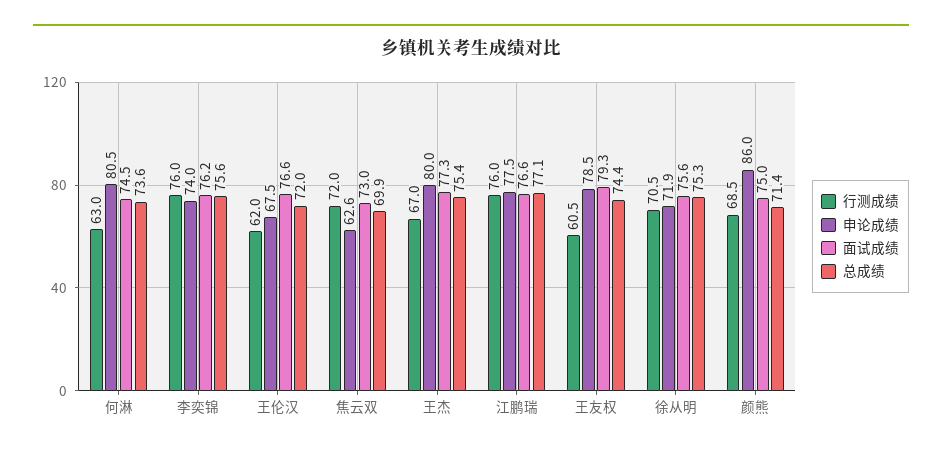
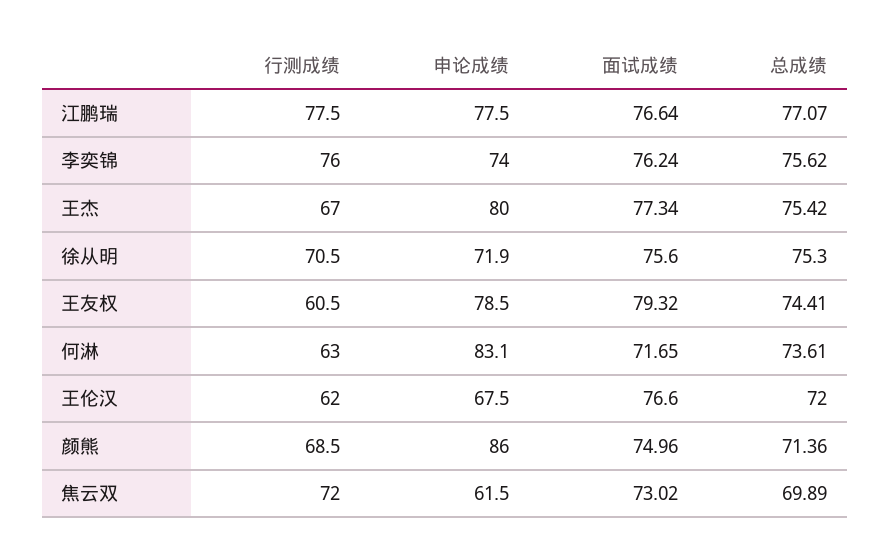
  {
    "行测成绩": {
      "何淋": 63,
      "李奕锦": 76,
      "王伦汉": 62,
      "焦云双": 72,
      "王杰": 67,
-     "江鹏瑞": 76,
+     "江鹏瑞": 77.5,
      "王友权": 60.5,
      "徐从明": 70.5,
      "颜熊": 68.5
    },
    "申论成绩": {
-     "何淋": 80.5,
+     "何淋": 83.1,
      "李奕锦": 74,
      "王伦汉": 67.5,
-     "焦云双": 62.6,
+     "焦云双": 61.5,
      "王杰": 80,
      "江鹏瑞": 77.5,
      "王友权": 78.5,
      "徐从明": 71.9,
      "颜熊": 86
    },
    "面试成绩": {
-     "何淋": 74.5,
+     "何淋": 71.65,
      "李奕锦": 76.24,
      "王伦汉": 76.6,
      "焦云双": 73.02,
      "王杰": 77.34,
      "江鹏瑞": 76.64,
      "王友权": 79.32,
      "徐从明": 75.6,
      "颜熊": 74.96
    },
    "总成绩": {
      "何淋": 73.61,
      "李奕锦": 75.62,
      "王伦汉": 72,
      "焦云双": 69.89,
      "王杰": 75.42,
      "江鹏瑞": 77.07,
      "王友权": 74.41,
      "徐从明": 75.3,
      "颜熊": 71.36
    }
  }

